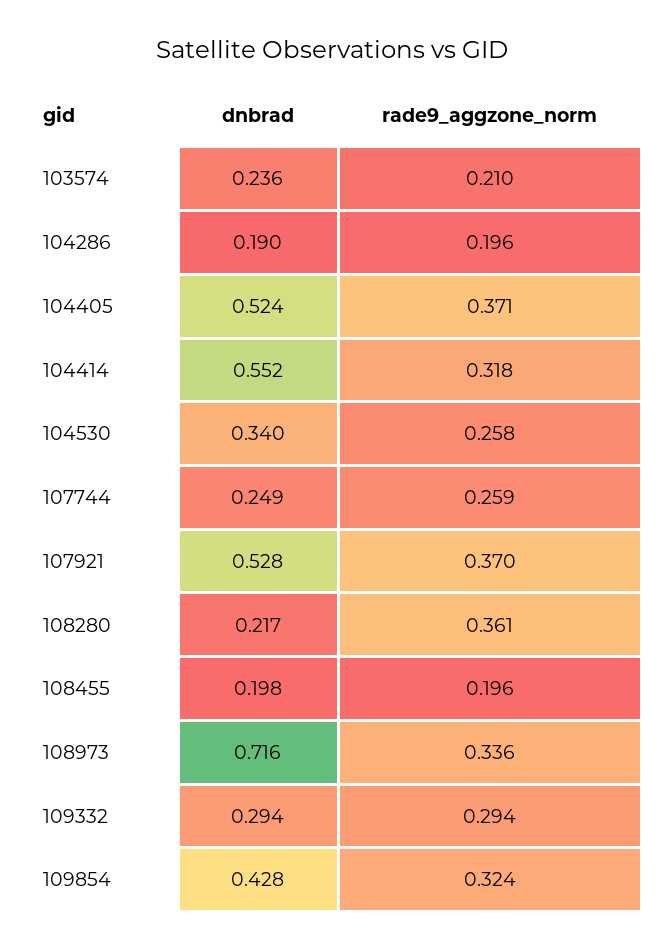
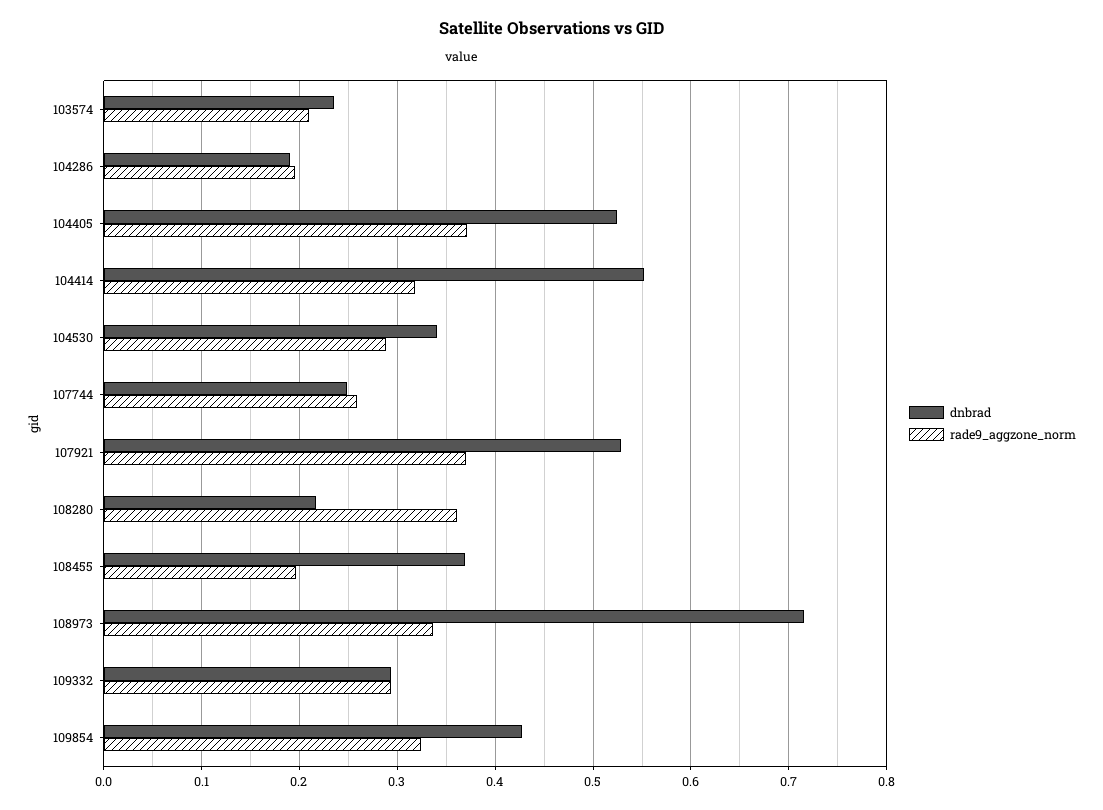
  {
    "dnbrad": {
      "103574": 0.236,
      "104286": 0.19,
      "104405": 0.524,
      "104414": 0.552,
      "104530": 0.34,
      "107744": 0.249,
      "107921": 0.528,
      "108280": 0.217,
-     "108455": 0.198,
+     "108455": 0.37,
      "108973": 0.716,
      "109332": 0.294,
      "109854": 0.428
    },
    "rade9_aggzone_norm": {
      "103574": 0.21,
      "104286": 0.196,
      "104405": 0.371,
      "104414": 0.318,
-     "104530": 0.258,
+     "104530": 0.29,
      "107744": 0.259,
      "107921": 0.37,
      "108280": 0.361,
      "108455": 0.196,
      "108973": 0.336,
      "109332": 0.294,
      "109854": 0.324
    }
  }

